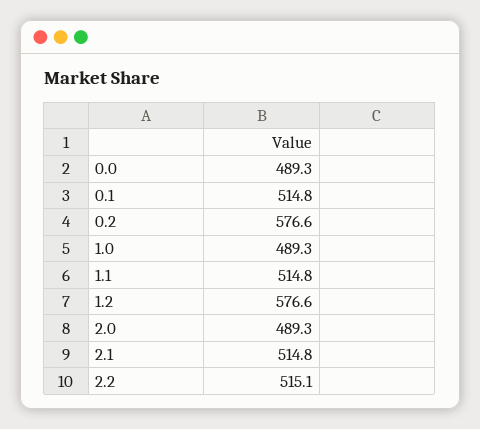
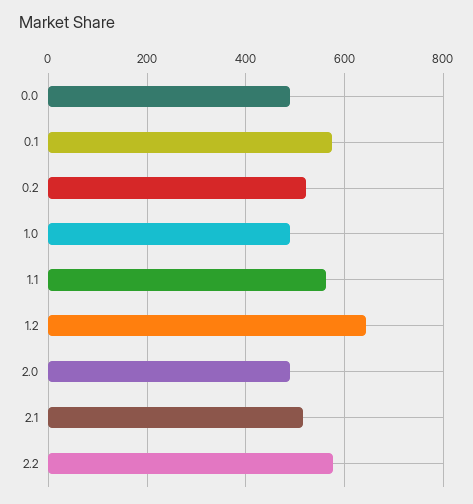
  {
    "0.0": 489.3,
-   "0.1": 514.8,
+   "0.1": 580,
-   "0.2": 576.6,
+   "0.2": 520,
    "1.0": 489.3,
-   "1.1": 514.8,
+   "1.1": 560,
-   "1.2": 576.6,
+   "1.2": 640,
    "2.0": 489.3,
    "2.1": 514.8,
-   "2.2": 515.1
+   "2.2": 580
  }

